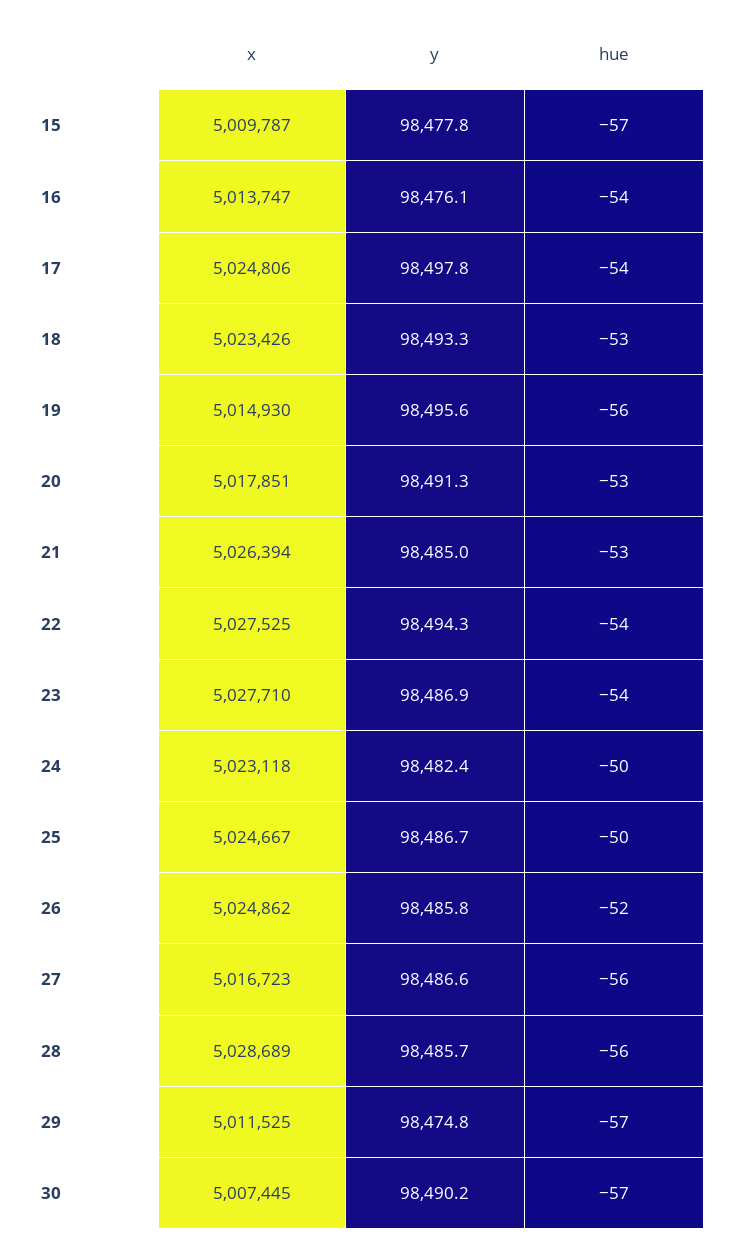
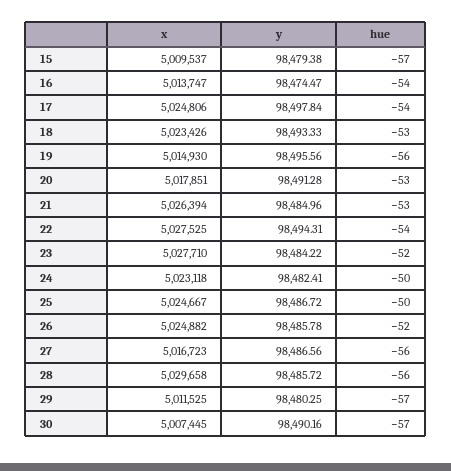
  {
    "x": {
-     "15": 5009787,
+     "15": 5009537,
      "16": 5013747,
      "17": 5024806,
      "18": 5023426,
      "19": 5014930,
      "20": 5017851,
      "21": 5026394,
      "22": 5027525,
      "23": 5027710,
      "24": 5023118,
      "25": 5024667,
-     "26": 5024862,
+     "26": 5024882,
      "27": 5016723,
-     "28": 5028689,
+     "28": 5029658,
      "29": 5011525,
      "30": 5007445
    },
    "y": {
-     "15": 98477.8,
+     "15": 98479.38,
-     "16": 98476.1,
+     "16": 98474.47,
      "17": 98497.84,
      "18": 98493.33,
      "19": 98495.56,
      "20": 98491.28,
      "21": 98484.96,
      "22": 98494.31,
-     "23": 98486.9,
+     "23": 98484.22,
      "24": 98482.41,
      "25": 98486.72,
      "26": 98485.78,
      "27": 98486.56,
      "28": 98485.72,
-     "29": 98474.8,
+     "29": 98480.25,
      "30": 98490.16
    },
    "hue": {
      "15": -57,
      "16": -54,
      "17": -54,
      "18": -53,
      "19": -56,
      "20": -53,
      "21": -53,
      "22": -54,
-     "23": -54,
+     "23": -52,
      "24": -50,
      "25": -50,
      "26": -52,
      "27": -56,
      "28": -56,
      "29": -57,
      "30": -57
    }
  }

